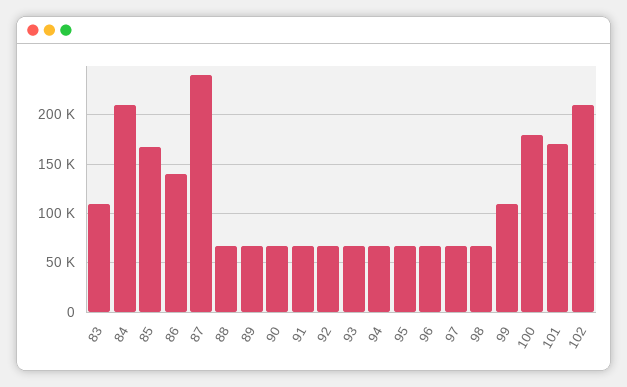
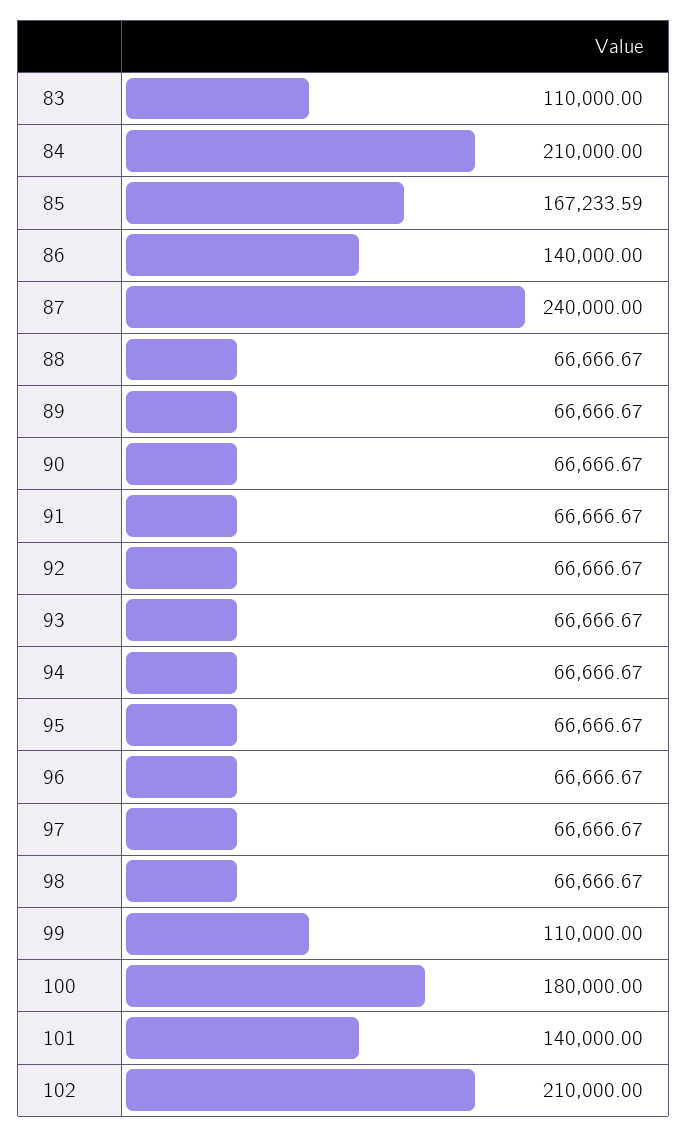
  {
    "83": 110000,
    "84": 210000,
    "85": 167233.59,
    "86": 140000,
    "87": 240000,
    "88": 66666.67,
    "89": 66666.67,
    "90": 66666.67,
    "91": 66666.67,
    "92": 66666.67,
    "93": 66666.67,
    "94": 66666.67,
    "95": 66666.67,
    "96": 66666.67,
    "97": 66666.67,
    "98": 66666.67,
    "99": 110000,
    "100": 180000,
-   "101": 170000,
+   "101": 140000,
    "102": 210000
  }

